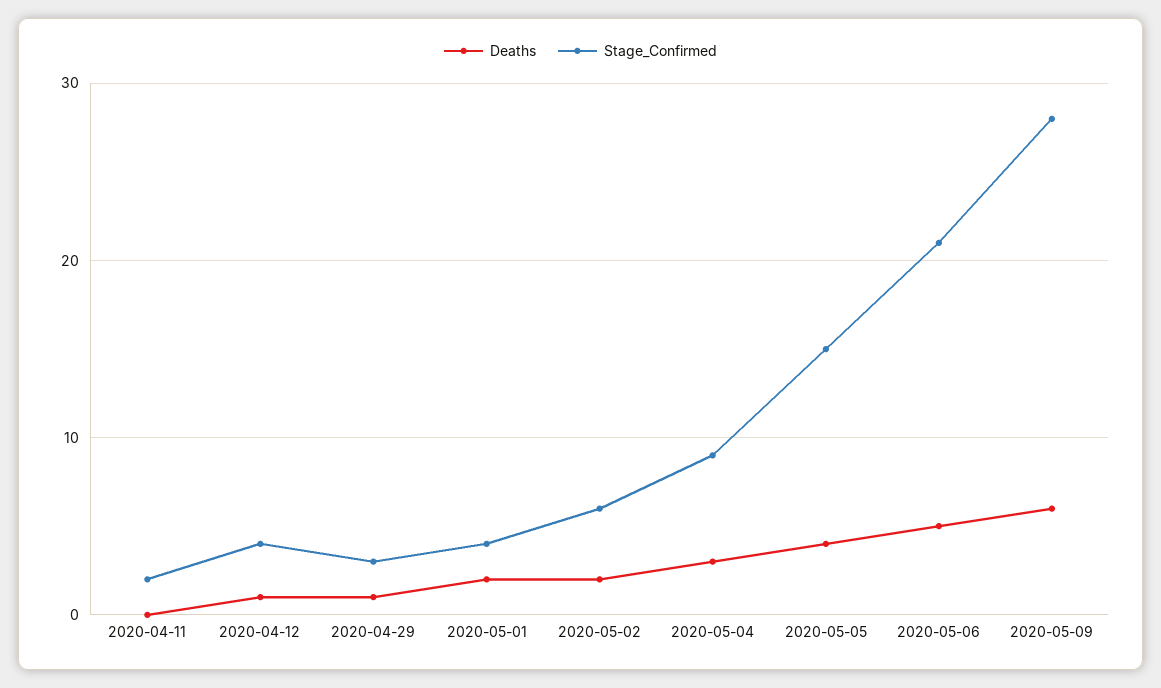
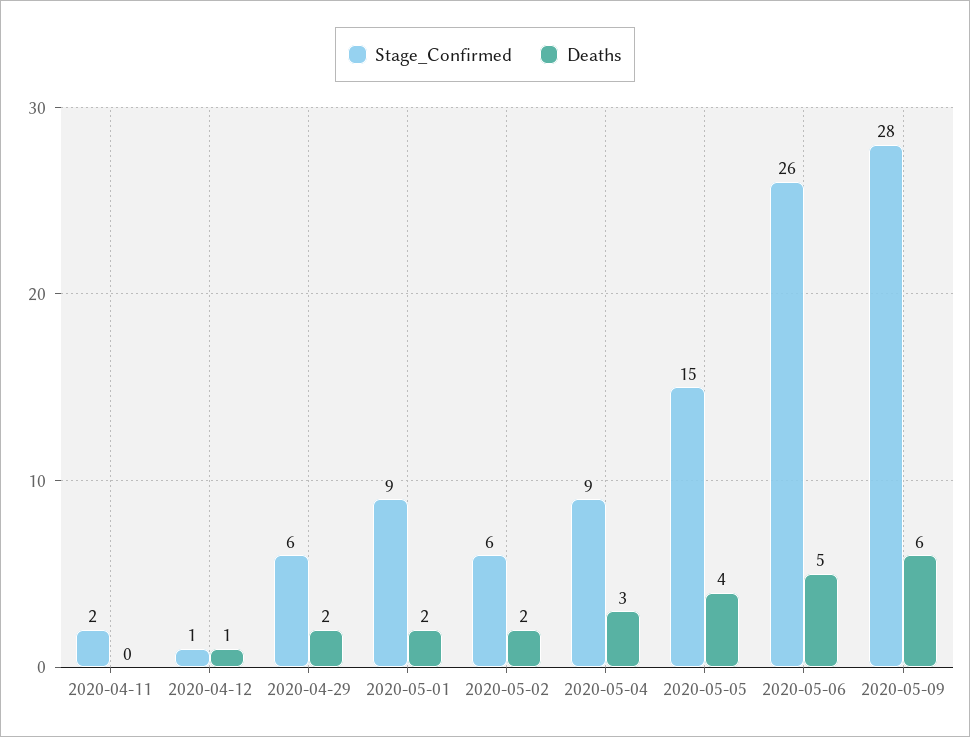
  {
    "Deaths": {
      "2020-04-11": 0,
      "2020-04-12": 1,
-     "2020-04-29": 1,
+     "2020-04-29": 2,
      "2020-05-01": 2,
      "2020-05-02": 2,
      "2020-05-04": 3,
      "2020-05-05": 4,
      "2020-05-06": 5,
      "2020-05-09": 6
    },
    "Stage_Confirmed": {
      "2020-04-11": 2,
-     "2020-04-12": 4,
+     "2020-04-12": 1,
-     "2020-04-29": 3,
+     "2020-04-29": 6,
-     "2020-05-01": 4,
+     "2020-05-01": 9,
      "2020-05-02": 6,
      "2020-05-04": 9,
      "2020-05-05": 15,
-     "2020-05-06": 21,
+     "2020-05-06": 26,
      "2020-05-09": 28
    }
  }

